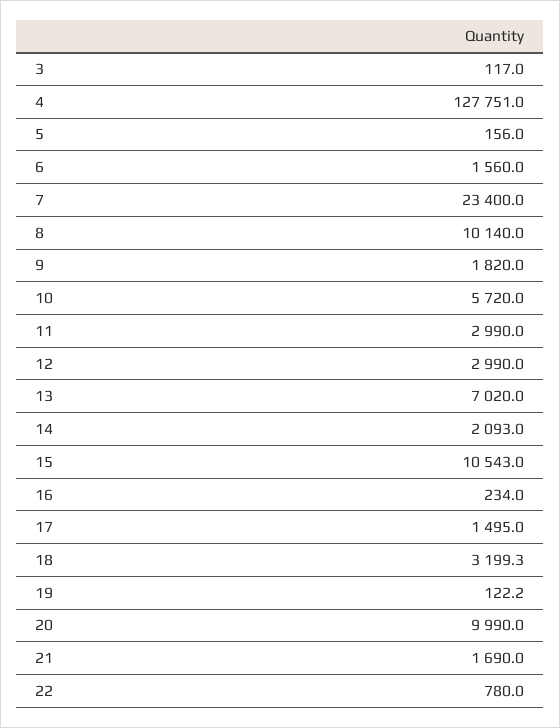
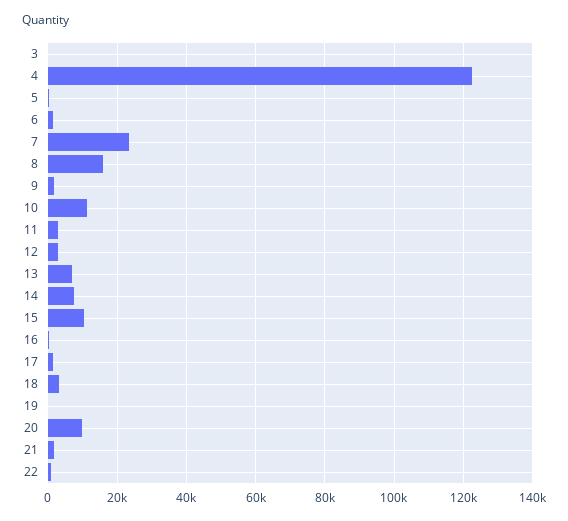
  {
    "3": 117,
-   "4": 127751,
+   "4": 122000,
    "5": 156,
    "6": 1560,
    "7": 23400,
-   "8": 10140,
+   "8": 16000,
    "9": 1820,
-   "10": 5720,
+   "10": 12000,
    "11": 2990,
    "12": 2990,
    "13": 7020,
-   "14": 2093,
+   "14": 8000,
    "15": 10543,
    "16": 234,
    "17": 1495,
    "18": 3199.3,
    "19": 122.2,
    "20": 9990,
    "21": 1690,
    "22": 780
  }

